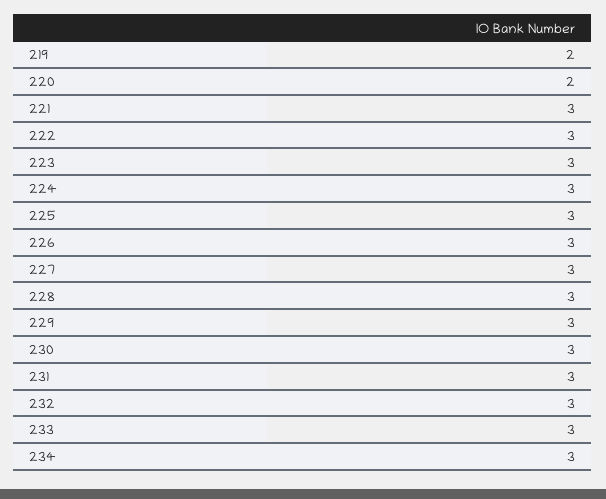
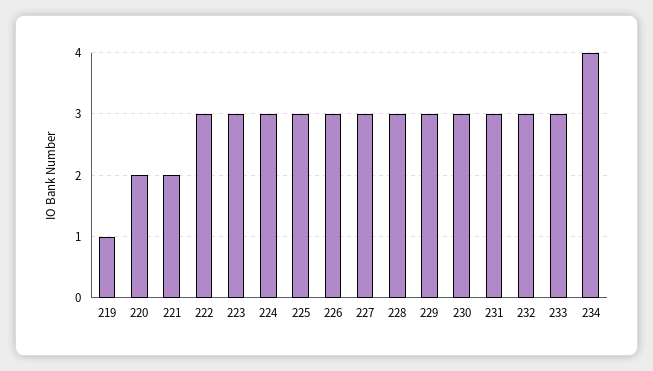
  {
-   "219": 2,
+   "219": 1,
    "220": 2,
-   "221": 3,
+   "221": 2,
    "222": 3,
    "223": 3,
    "224": 3,
    "225": 3,
    "226": 3,
    "227": 3,
    "228": 3,
    "229": 3,
    "230": 3,
    "231": 3,
    "232": 3,
    "233": 3,
-   "234": 3
+   "234": 4
  }

